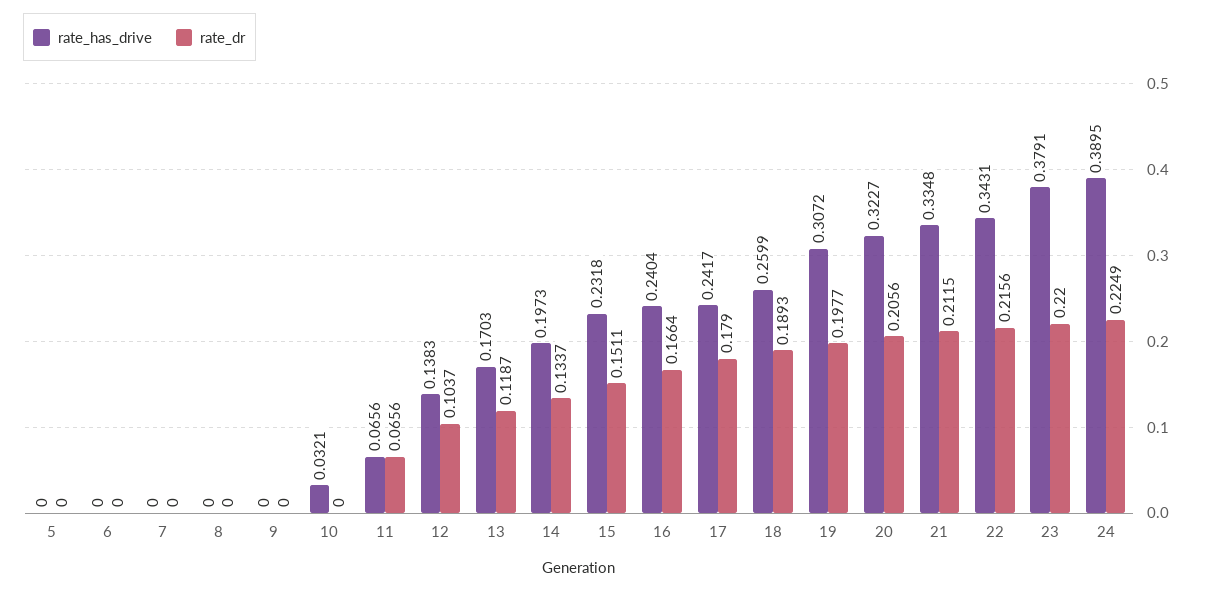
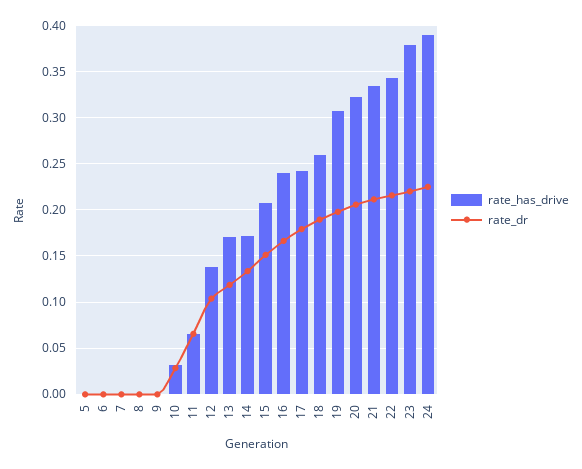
  {
    "rate_has_drive": {
      "5": 0,
      "6": 0,
      "7": 0,
      "8": 0,
      "9": 0,
      "10": 0.0321,
      "11": 0.0656,
      "12": 0.1383,
      "13": 0.1703,
-     "14": 0.1973,
+     "14": 0.17,
-     "15": 0.2318,
+     "15": 0.21,
      "16": 0.2404,
      "17": 0.2417,
      "18": 0.2599,
      "19": 0.3072,
      "20": 0.3227,
      "21": 0.3348,
      "22": 0.3431,
      "23": 0.3791,
      "24": 0.3895
    },
    "rate_dr": {
      "5": 0,
      "6": 0,
      "7": 0,
      "8": 0,
      "9": 0,
-     "10": 0,
+     "10": 0.03,
      "11": 0.0656,
      "12": 0.1037,
      "13": 0.1187,
      "14": 0.1337,
      "15": 0.1511,
      "16": 0.1664,
      "17": 0.179,
      "18": 0.1893,
      "19": 0.1977,
      "20": 0.2056,
      "21": 0.2115,
      "22": 0.2156,
      "23": 0.22,
      "24": 0.2249
    }
  }

